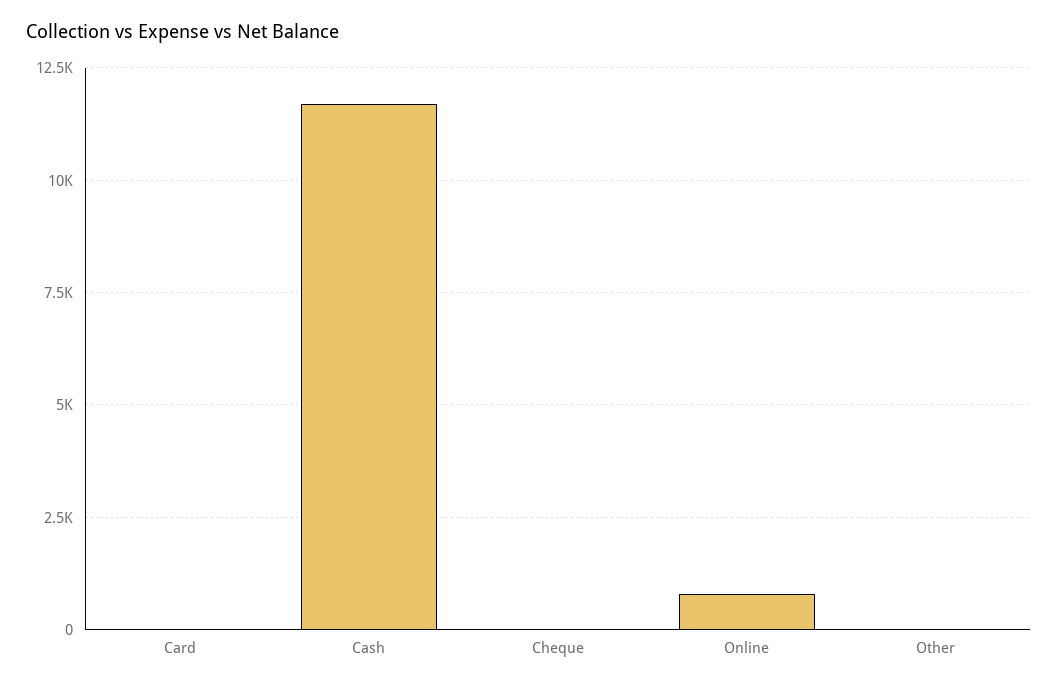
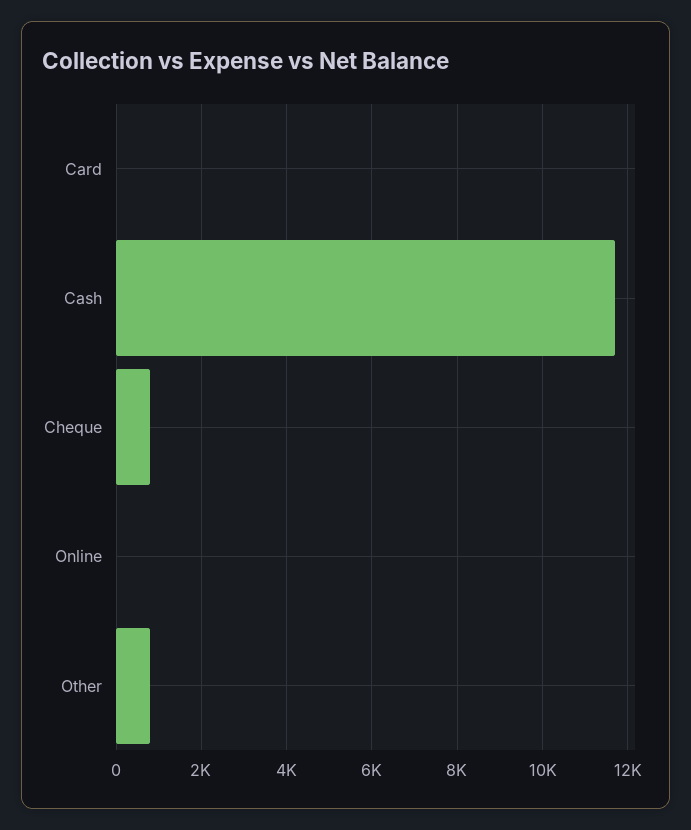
  {
    "Card": 0,
    "Cash": 11800,
-   "Cheque": 0,
+   "Cheque": 800,
-   "Online": 750,
+   "Online": 0,
-   "Other": 0
+   "Other": 800
  }

